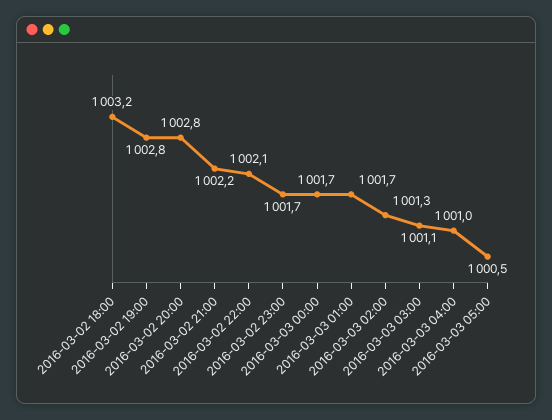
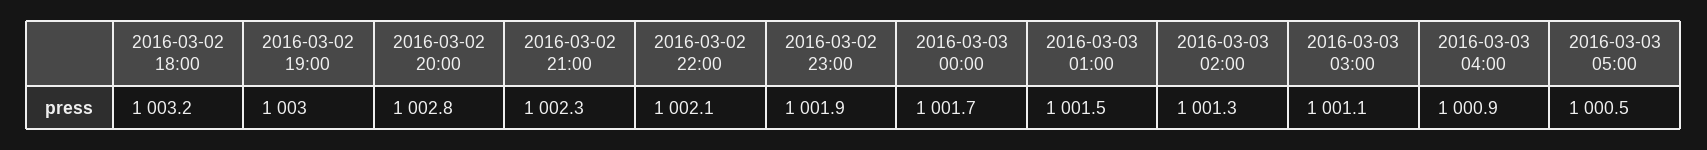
  {
    "2016-03-02 18:00": 1003.2,
-   "2016-03-02 19:00": 1002.8,
+   "2016-03-02 19:00": 1003,
    "2016-03-02 20:00": 1002.8,
-   "2016-03-02 21:00": 1002.2,
+   "2016-03-02 21:00": 1002.3,
    "2016-03-02 22:00": 1002.1,
-   "2016-03-02 23:00": 1001.7,
+   "2016-03-02 23:00": 1001.9,
    "2016-03-03 00:00": 1001.7,
-   "2016-03-03 01:00": 1001.7,
+   "2016-03-03 01:00": 1001.5,
    "2016-03-03 02:00": 1001.3,
    "2016-03-03 03:00": 1001.1,
-   "2016-03-03 04:00": 1001,
+   "2016-03-03 04:00": 1000.9,
    "2016-03-03 05:00": 1000.5
  }

